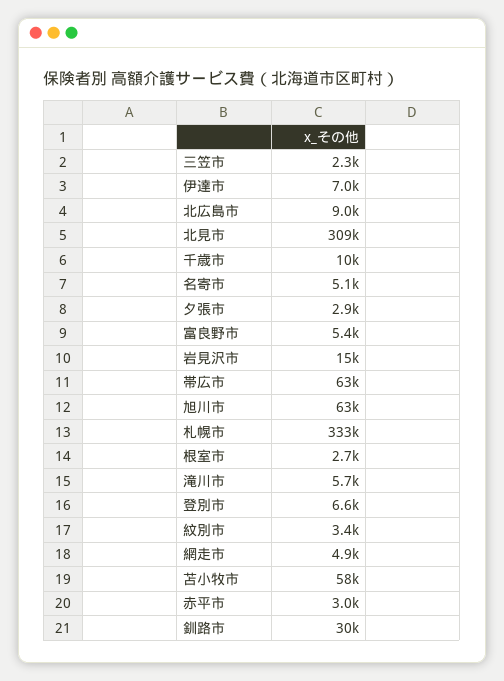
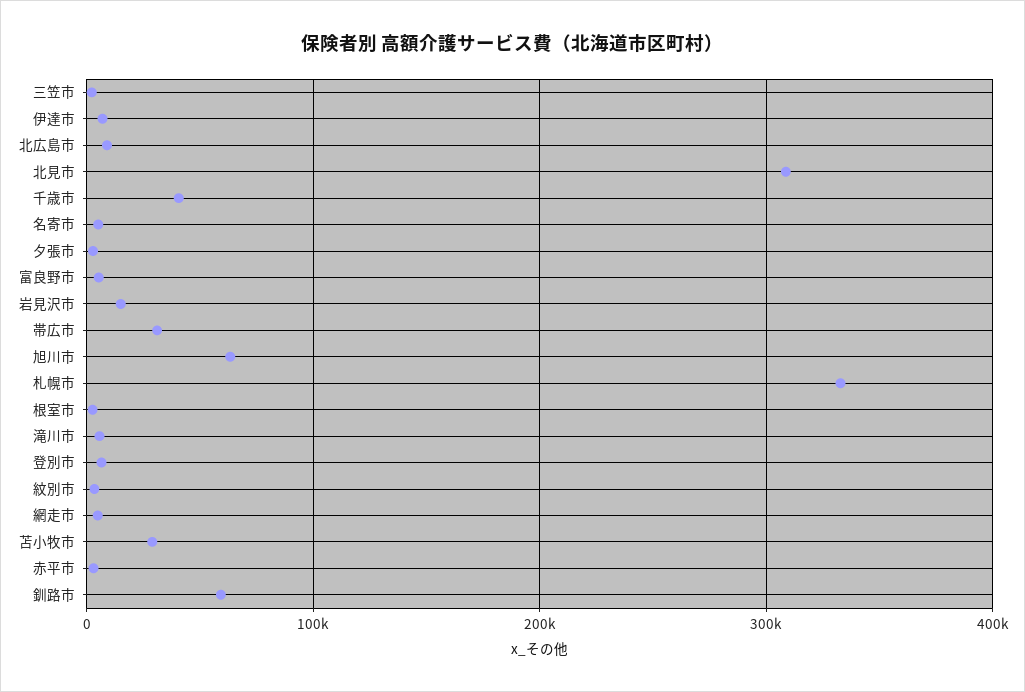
  {
    "三笠市": 2300,
    "伊達市": 7000,
    "北広島市": 9000,
    "北見市": 309000,
-   "千歳市": 10000,
+   "千歳市": 40000,
    "名寄市": 5100,
    "夕張市": 2900,
    "富良野市": 5400,
    "岩見沢市": 15000,
-   "帯広市": 63000,
+   "帯広市": 30000,
    "旭川市": 63000,
    "札幌市": 333000,
    "根室市": 2700,
    "滝川市": 5700,
    "登別市": 6600,
    "紋別市": 3400,
    "網走市": 4900,
-   "苫小牧市": 58000,
+   "苫小牧市": 30000,
    "赤平市": 3000,
-   "釧路市": 30000
+   "釧路市": 60000
  }

